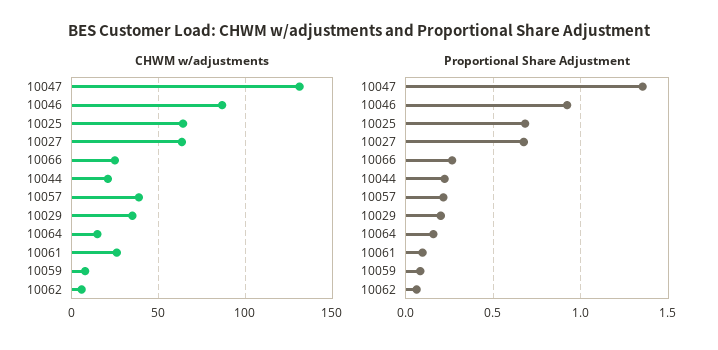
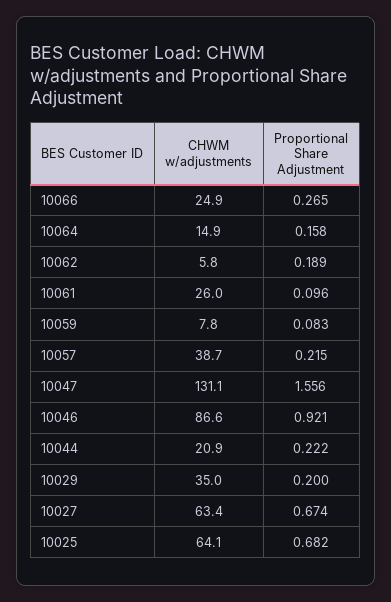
  {
    "CHWM w/adjustments": {
      "10047": 131.1,
      "10046": 86.6,
      "10025": 64.1,
      "10027": 63.4,
      "10066": 24.9,
      "10044": 20.9,
      "10057": 38.7,
      "10029": 35,
      "10064": 14.9,
      "10061": 26,
      "10059": 7.8,
      "10062": 5.8
    },
    "Proportional Share Adjustment": {
-     "10047": 1.35,
+     "10047": 1.556,
      "10046": 0.921,
      "10025": 0.682,
      "10027": 0.674,
      "10066": 0.265,
      "10044": 0.222,
      "10057": 0.215,
      "10029": 0.2,
      "10064": 0.158,
      "10061": 0.096,
      "10059": 0.083,
-     "10062": 0.05
+     "10062": 0.189
    }
  }

